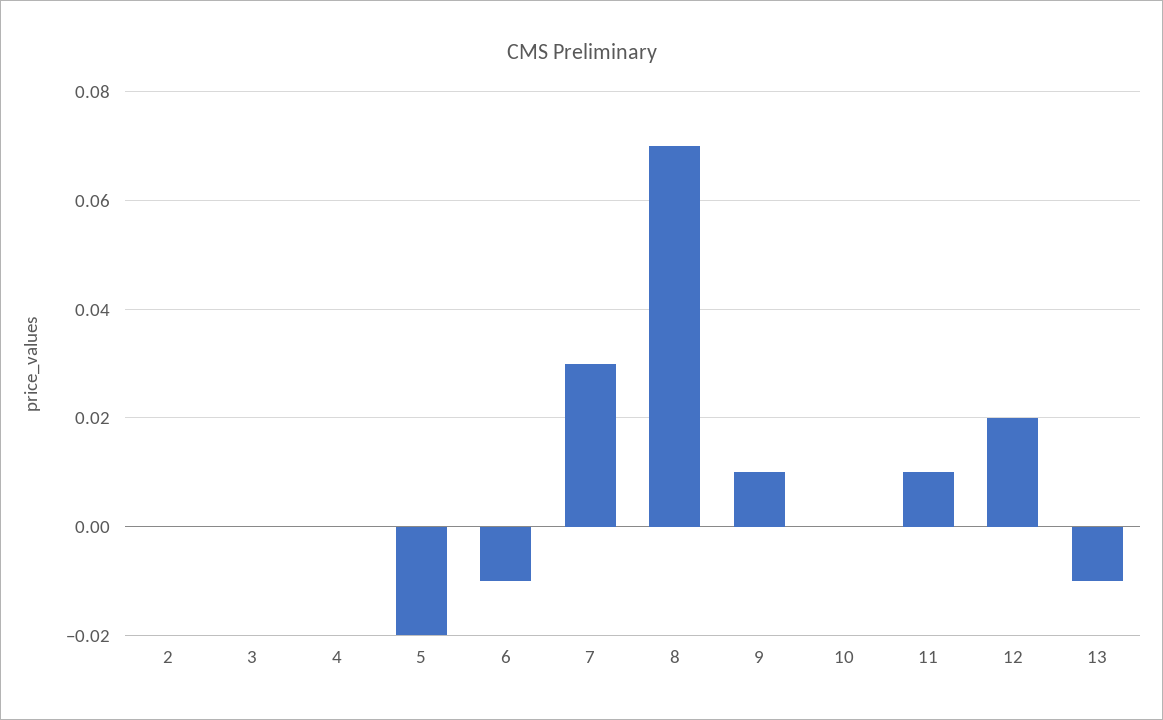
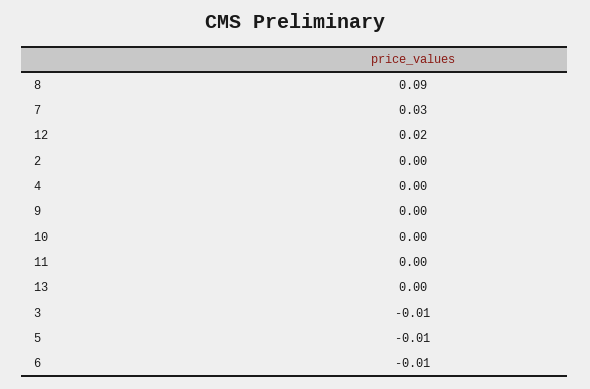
  {
    "2": 0,
-   "3": 0,
+   "3": -0.01,
    "4": 0,
-   "5": -0.02,
+   "5": -0.01,
    "6": -0.01,
    "7": 0.03,
-   "8": 0.07,
+   "8": 0.09,
-   "9": 0.01,
+   "9": 0,
    "10": 0,
-   "11": 0.01,
+   "11": 0,
    "12": 0.02,
-   "13": -0.01
+   "13": 0
  }

